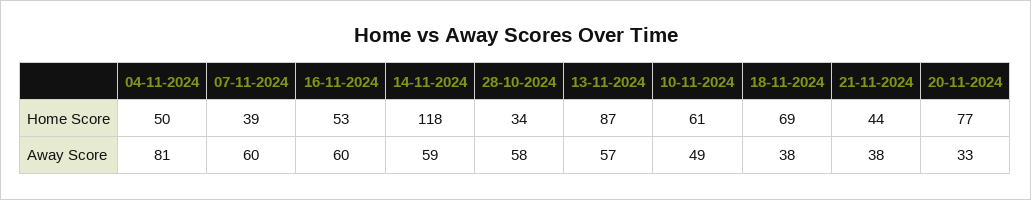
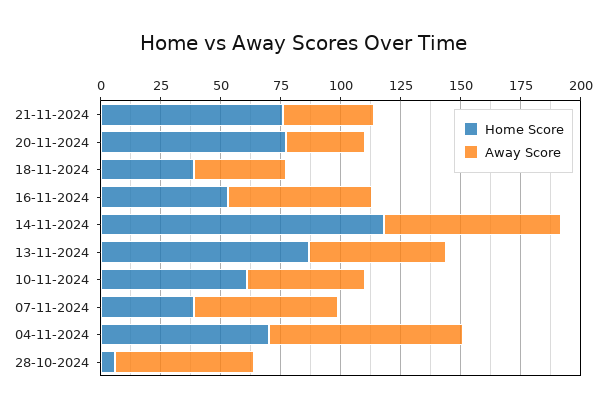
  {
    "Home Score": {
-     "04-11-2024": 50,
+     "04-11-2024": 70,
      "07-11-2024": 39,
      "16-11-2024": 53,
      "14-11-2024": 118,
-     "28-10-2024": 34,
+     "28-10-2024": 5,
      "13-11-2024": 87,
      "10-11-2024": 61,
-     "18-11-2024": 69,
+     "18-11-2024": 40,
-     "21-11-2024": 44,
+     "21-11-2024": 75,
      "20-11-2024": 77
    },
    "Away Score": {
      "04-11-2024": 81,
      "07-11-2024": 60,
      "16-11-2024": 60,
-     "14-11-2024": 59,
+     "14-11-2024": 75,
      "28-10-2024": 58,
      "13-11-2024": 57,
      "10-11-2024": 49,
      "18-11-2024": 38,
      "21-11-2024": 38,
      "20-11-2024": 33
    }
  }

